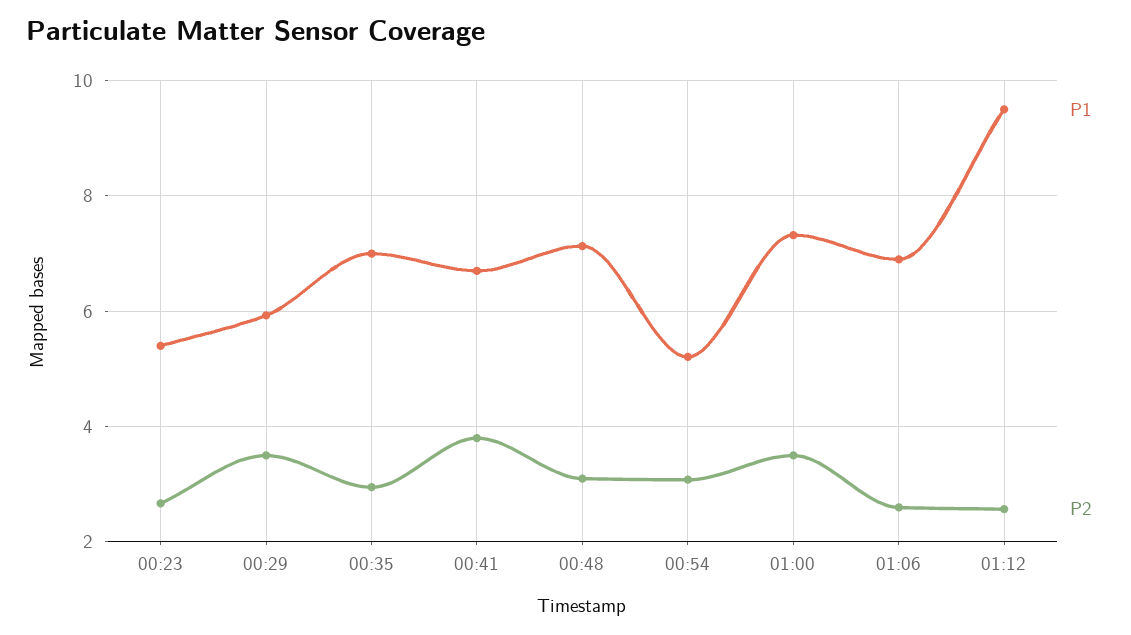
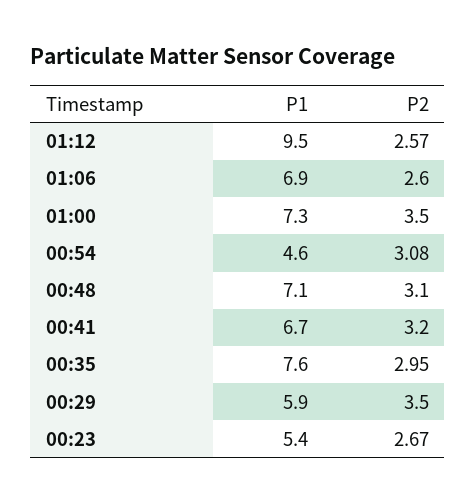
  {
    "P1": {
      "00:23": 5.4,
      "00:29": 5.9,
-     "00:35": 7,
+     "00:35": 7.6,
      "00:41": 6.7,
      "00:48": 7.1,
-     "00:54": 5.2,
+     "00:54": 4.6,
      "01:00": 7.3,
      "01:06": 6.9,
      "01:12": 9.5
    },
    "P2": {
      "00:23": 2.67,
      "00:29": 3.5,
      "00:35": 2.95,
-     "00:41": 3.8,
+     "00:41": 3.2,
      "00:48": 3.1,
      "00:54": 3.08,
      "01:00": 3.5,
      "01:06": 2.6,
      "01:12": 2.57
    }
  }

